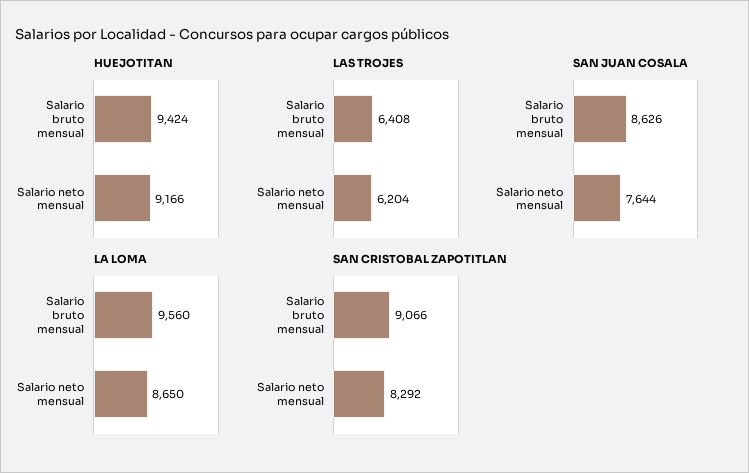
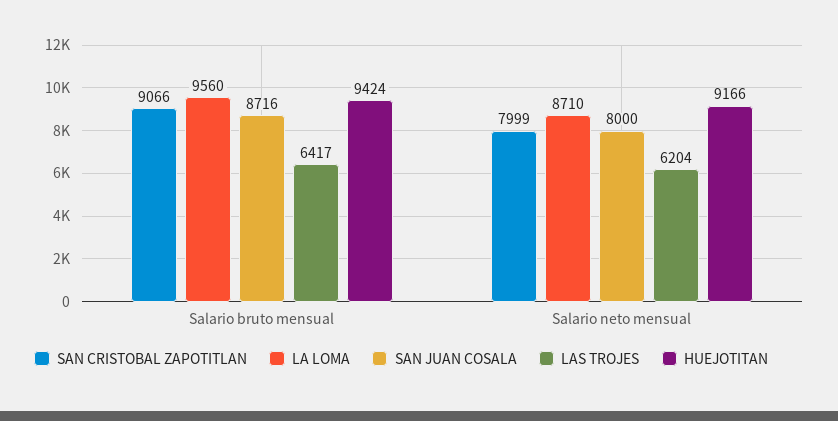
  {
    "HUEJOTITAN": {
      "Salario bruto mensual": 9424,
      "Salario neto mensual": 9166
    },
    "LAS TROJES": {
-     "Salario bruto mensual": 6408,
+     "Salario bruto mensual": 6417,
      "Salario neto mensual": 6204
    },
    "SAN JUAN COSALA": {
-     "Salario bruto mensual": 8626,
+     "Salario bruto mensual": 8716,
-     "Salario neto mensual": 7644
+     "Salario neto mensual": 8000
    },
    "LA LOMA": {
      "Salario bruto mensual": 9560,
-     "Salario neto mensual": 8650
+     "Salario neto mensual": 8710
    },
    "SAN CRISTOBAL ZAPOTITLAN": {
      "Salario bruto mensual": 9066,
-     "Salario neto mensual": 8292
+     "Salario neto mensual": 7999
    }
  }

